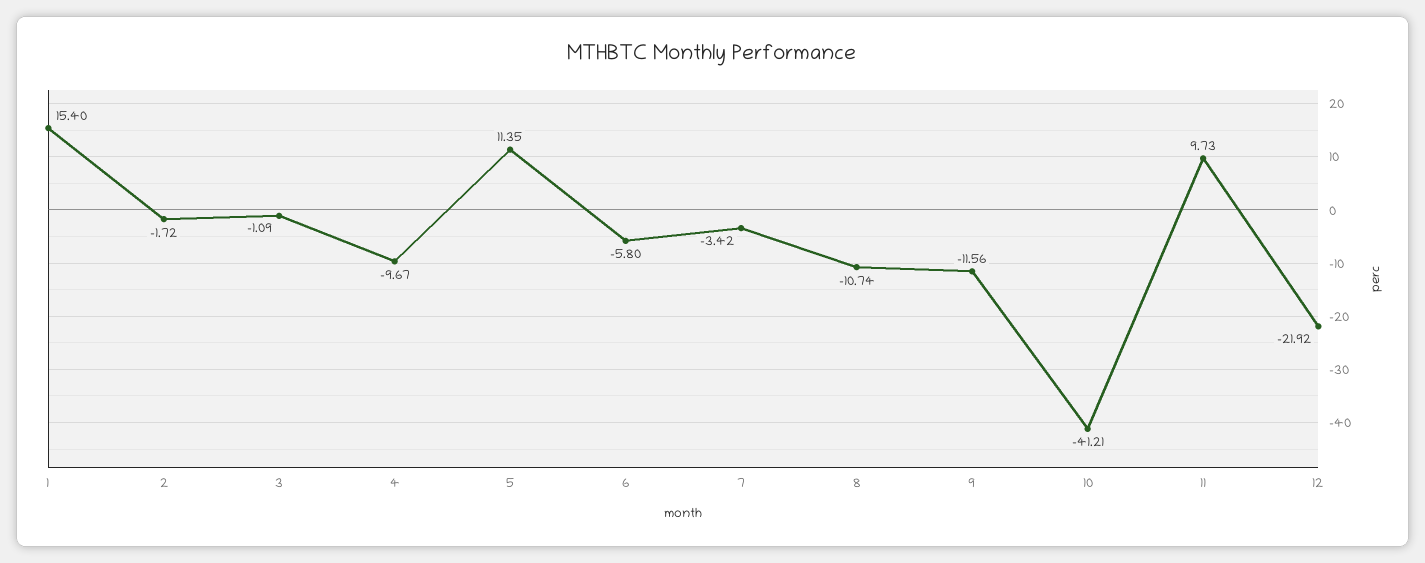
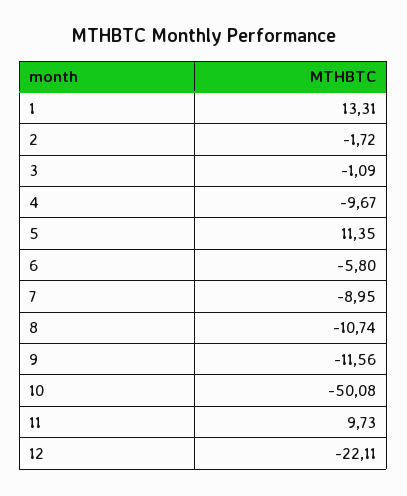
  {
-   "1": 15.4,
+   "1": 13.31,
    "2": -1.72,
    "3": -1.09,
    "4": -9.67,
    "5": 11.35,
    "6": -5.8,
-   "7": -3.42,
+   "7": -8.95,
    "8": -10.74,
    "9": -11.56,
-   "10": -41.21,
+   "10": -50.08,
    "11": 9.73,
-   "12": -21.92
+   "12": -22.11
  }

